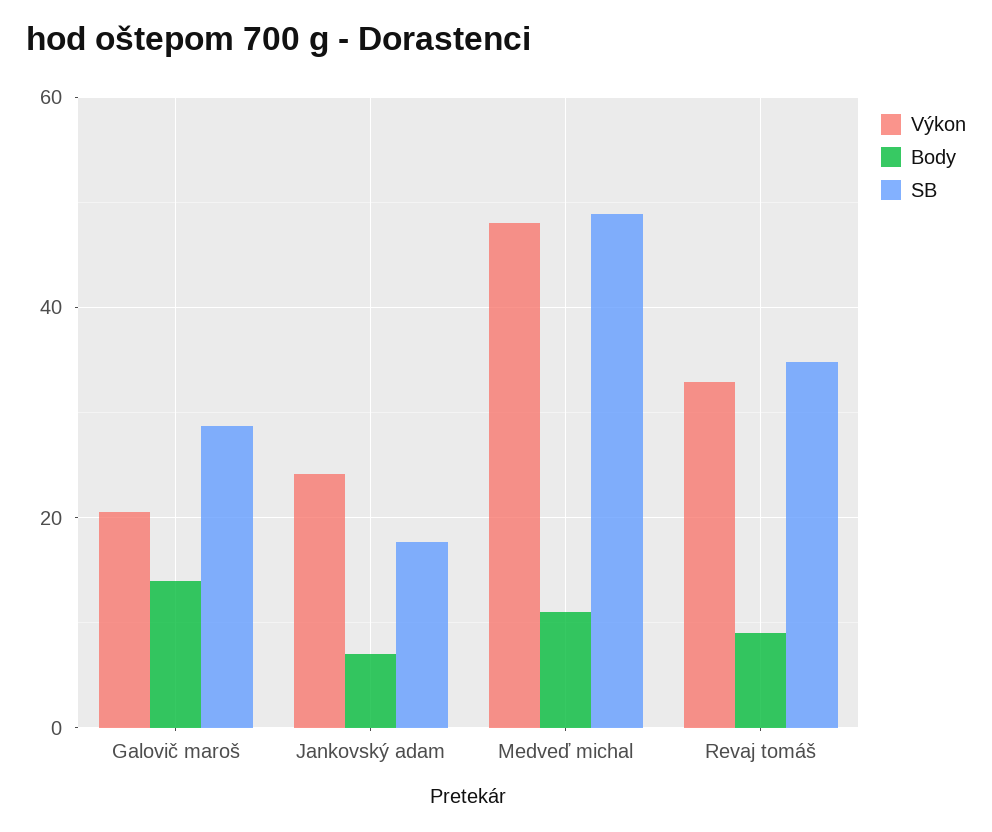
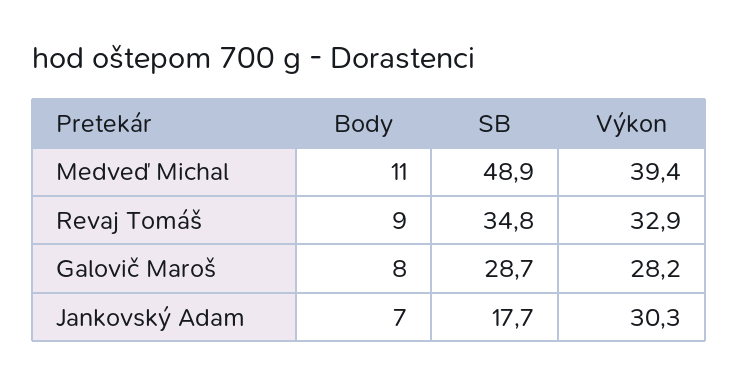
  {
    "Výkon": {
-     "Galovič maroš": 20,
+     "Galovič maroš": 28.2,
-     "Jankovský adam": 24,
+     "Jankovský adam": 30.3,
-     "Medveď michal": 48,
+     "Medveď michal": 39.4,
      "Revaj tomáš": 32.9
    },
    "Body": {
-     "Galovič maroš": 14,
+     "Galovič maroš": 8,
      "Jankovský adam": 7,
      "Medveď michal": 11,
      "Revaj tomáš": 9
    },
    "SB": {
      "Galovič maroš": 28.7,
      "Jankovský adam": 17.7,
      "Medveď michal": 48.9,
      "Revaj tomáš": 34.8
    }
  }

